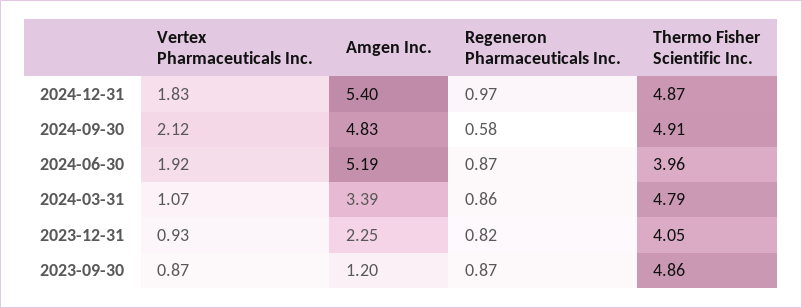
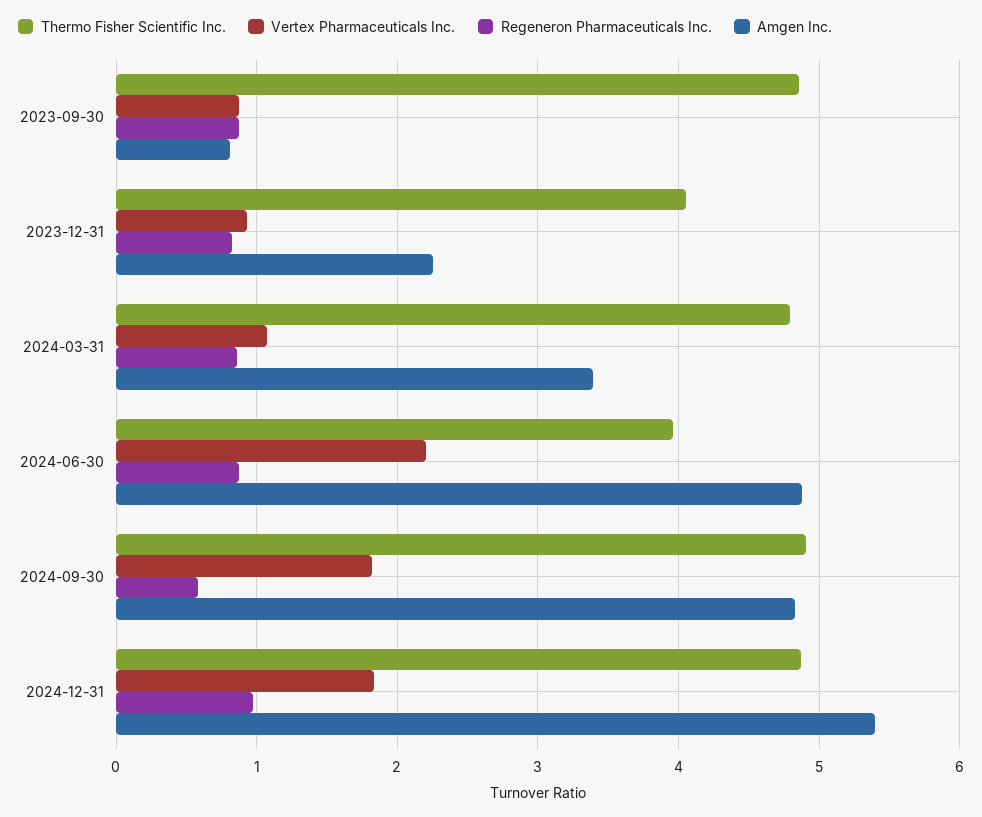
  {
    "Vertex Pharmaceuticals Inc.": {
      "2024-12-31": 1.83,
-     "2024-09-30": 2.12,
+     "2024-09-30": 1.8,
-     "2024-06-30": 1.92,
+     "2024-06-30": 2.2,
      "2024-03-31": 1.07,
      "2023-12-31": 0.93,
      "2023-09-30": 0.87
    },
    "Amgen Inc.": {
      "2024-12-31": 5.4,
      "2024-09-30": 4.83,
-     "2024-06-30": 5.19,
+     "2024-06-30": 4.9,
      "2024-03-31": 3.39,
      "2023-12-31": 2.25,
-     "2023-09-30": 1.2
+     "2023-09-30": 0.8
    },
    "Regeneron Pharmaceuticals Inc.": {
      "2024-12-31": 0.97,
      "2024-09-30": 0.58,
      "2024-06-30": 0.87,
      "2024-03-31": 0.86,
      "2023-12-31": 0.82,
      "2023-09-30": 0.87
    },
    "Thermo Fisher Scientific Inc.": {
      "2024-12-31": 4.87,
      "2024-09-30": 4.91,
      "2024-06-30": 3.96,
      "2024-03-31": 4.79,
      "2023-12-31": 4.05,
      "2023-09-30": 4.86
    }
  }

